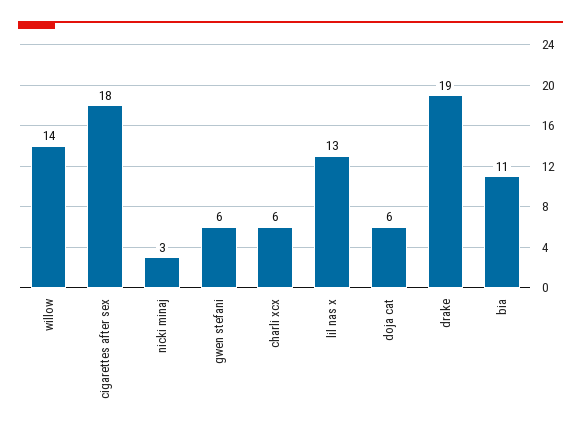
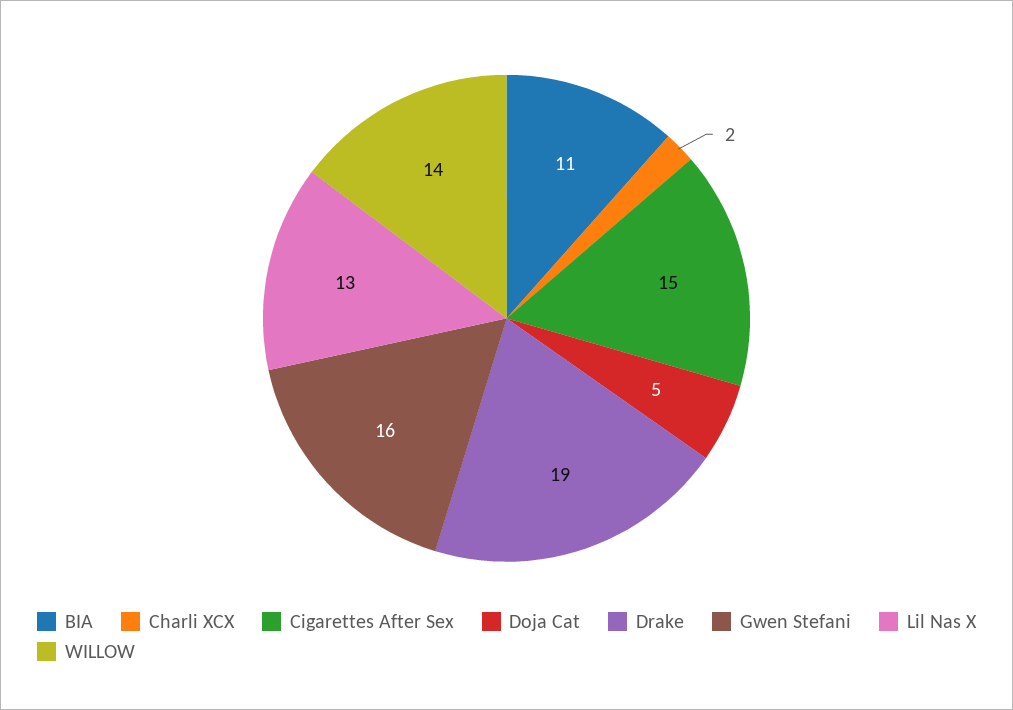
  {
    "willow": 14,
-   "cigarettes after sex": 18,
+   "cigarettes after sex": 15,
-   "nicki minaj": 3,
-   "gwen stefani": 6,
+   "gwen stefani": 16,
-   "charli xcx": 6,
+   "charli xcx": 2,
    "lil nas x": 13,
-   "doja cat": 6,
+   "doja cat": 5,
    "drake": 19,
    "bia": 11
  }

